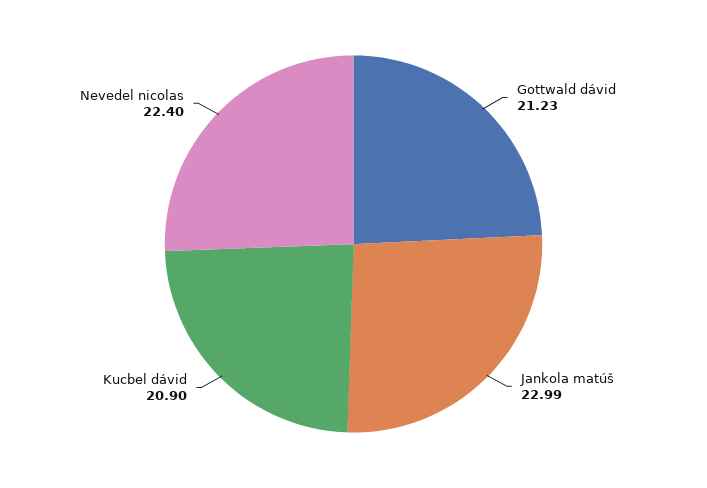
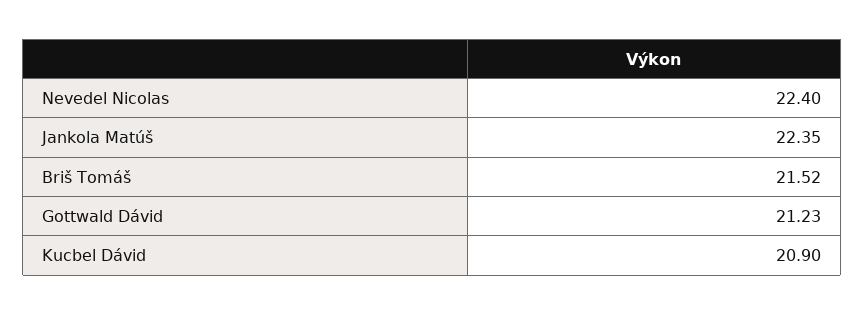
  {
    "Gottwald dávid": 21.23,
-   "Jankola matúš": 22.99,
+   "Jankola matúš": 22.35,
    "Kucbel dávid": 20.9,
-   "Nevedel nicolas": 22.4
+   "Nevedel nicolas": 22.4,
+   "Briš Tomáš": 21.52
  }

